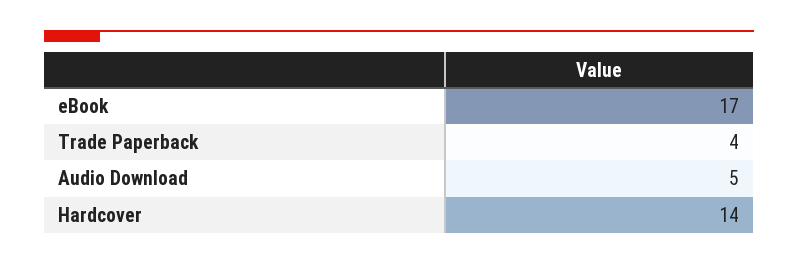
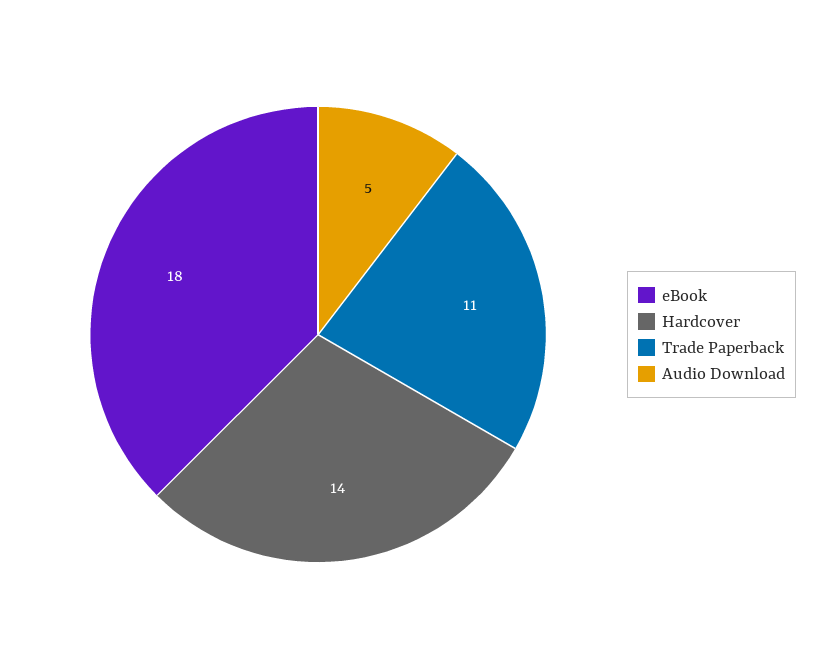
  {
-   "eBook": 17,
+   "eBook": 18,
-   "Trade Paperback": 4,
+   "Trade Paperback": 11,
    "Audio Download": 5,
    "Hardcover": 14
  }

